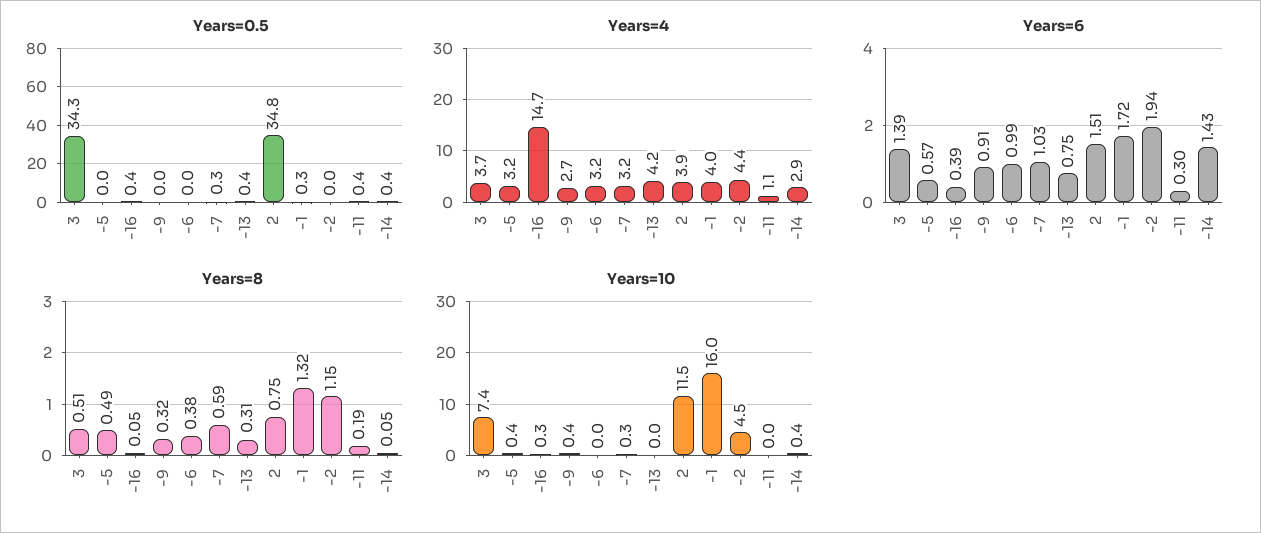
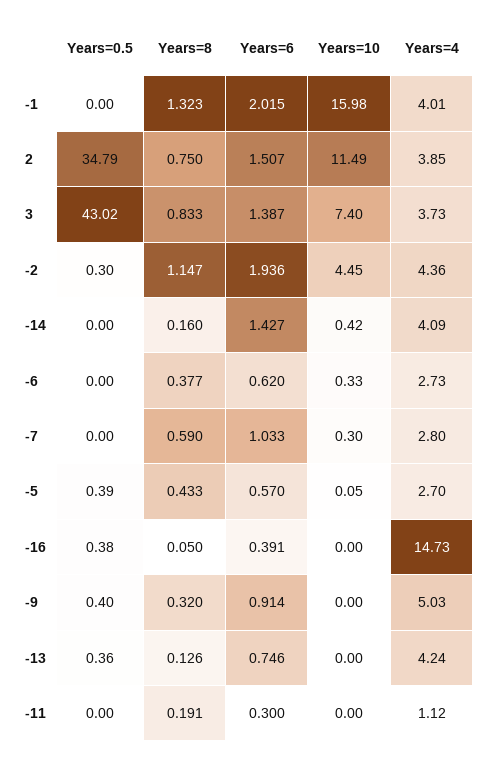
  {
    "Years=0.5": {
-     "3": 34.3,
+     "3": 43.02,
-     "-5": 0,
+     "-5": 0.39,
      "-16": 0.38,
-     "-9": 0,
+     "-9": 0.4,
      "-6": 0,
-     "-7": 0.3,
+     "-7": 0,
      "-13": 0.36,
      "2": 34.79,
-     "-1": 0.3,
+     "-1": 0,
-     "-2": 0,
+     "-2": 0.3,
-     "-11": 0.4,
+     "-11": 0,
-     "-14": 0.4
+     "-14": 0
    },
    "Years=4": {
      "3": 3.73,
-     "-5": 3.2,
+     "-5": 2.7,
      "-16": 14.73,
-     "-9": 2.7,
+     "-9": 5.03,
-     "-6": 3.2,
+     "-6": 2.73,
-     "-7": 3.2,
+     "-7": 2.8,
      "-13": 4.24,
      "2": 3.85,
      "-1": 4.01,
      "-2": 4.36,
      "-11": 1.12,
-     "-14": 2.9
+     "-14": 4.09
    },
    "Years=6": {
      "3": 1.387,
      "-5": 0.57,
      "-16": 0.391,
      "-9": 0.914,
-     "-6": 0.99,
+     "-6": 0.62,
      "-7": 1.033,
      "-13": 0.746,
      "2": 1.507,
-     "-1": 1.72,
+     "-1": 2.015,
      "-2": 1.936,
      "-11": 0.3,
      "-14": 1.427
    },
    "Years=8": {
-     "3": 0.51,
+     "3": 0.833,
-     "-5": 0.49,
+     "-5": 0.433,
      "-16": 0.05,
      "-9": 0.32,
      "-6": 0.377,
      "-7": 0.59,
-     "-13": 0.31,
+     "-13": 0.126,
      "2": 0.75,
      "-1": 1.323,
      "-2": 1.147,
      "-11": 0.191,
-     "-14": 0.05
+     "-14": 0.16
    },
    "Years=10": {
      "3": 7.4,
-     "-5": 0.4,
+     "-5": 0.05,
-     "-16": 0.3,
+     "-16": 0,
-     "-9": 0.4,
+     "-9": 0,
-     "-6": 0,
+     "-6": 0.33,
      "-7": 0.3,
      "-13": 0,
      "2": 11.49,
      "-1": 15.98,
      "-2": 4.45,
      "-11": 0,
      "-14": 0.42
    }
  }

